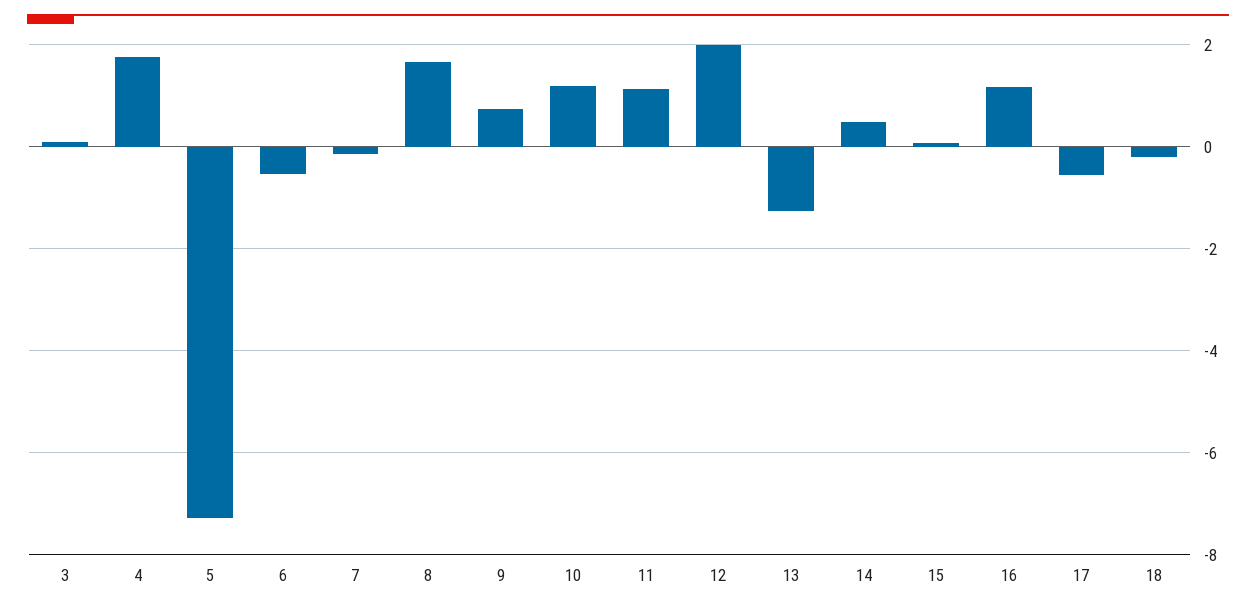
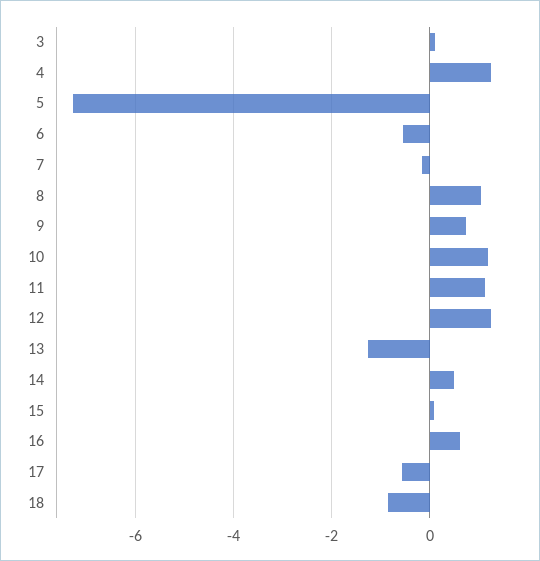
  {
    "3": 0,
-   "4": 1.8,
+   "4": 1.2,
    "5": -7.2,
    "6": -0.6,
    "7": -0.2,
-   "8": 1.6,
+   "8": 1,
    "9": 0.8,
    "10": 1.2,
    "11": 1.2,
-   "12": 2,
+   "12": 1.2,
    "13": -1.2,
    "14": 0.4,
    "15": 0,
-   "16": 1.2,
+   "16": 0.6,
    "17": -0.6,
-   "18": -0.2
+   "18": -0.8
  }

